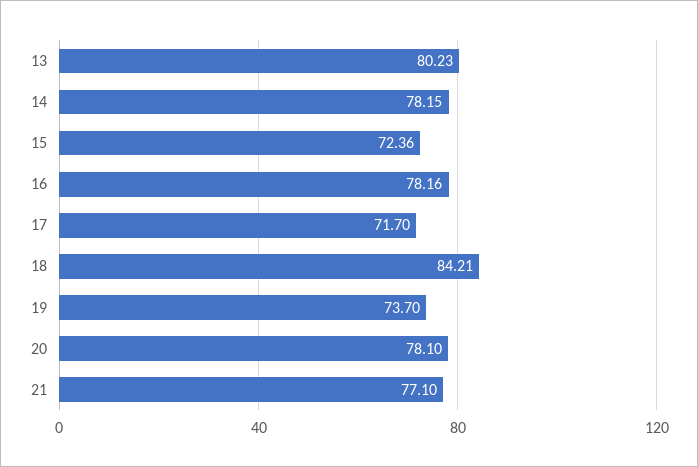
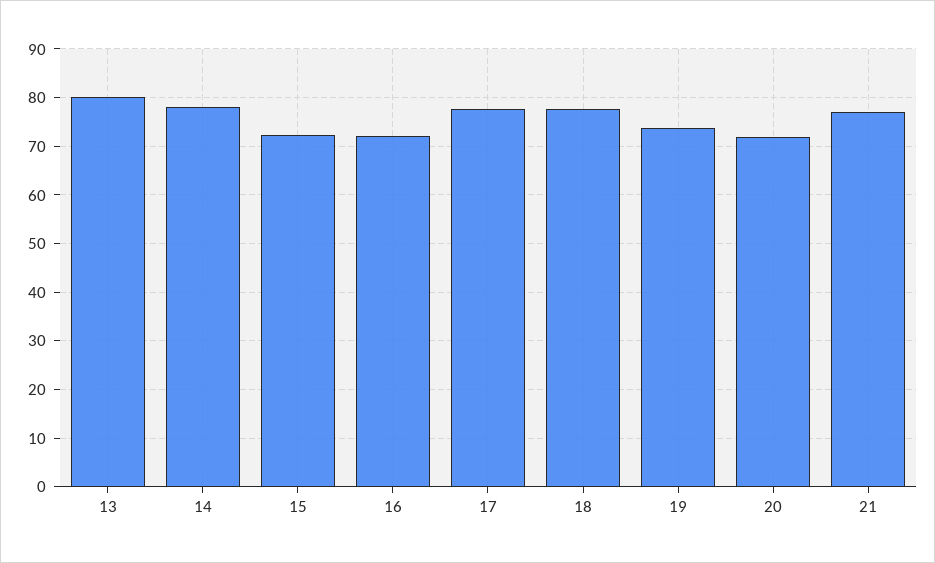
  {
    "13": 80.23,
    "14": 78.15,
    "15": 72.36,
-   "16": 78.16,
+   "16": 72,
-   "17": 71.7,
+   "17": 78,
-   "18": 84.21,
+   "18": 78,
    "19": 73.7,
-   "20": 78.1,
+   "20": 72,
    "21": 77.1
  }

